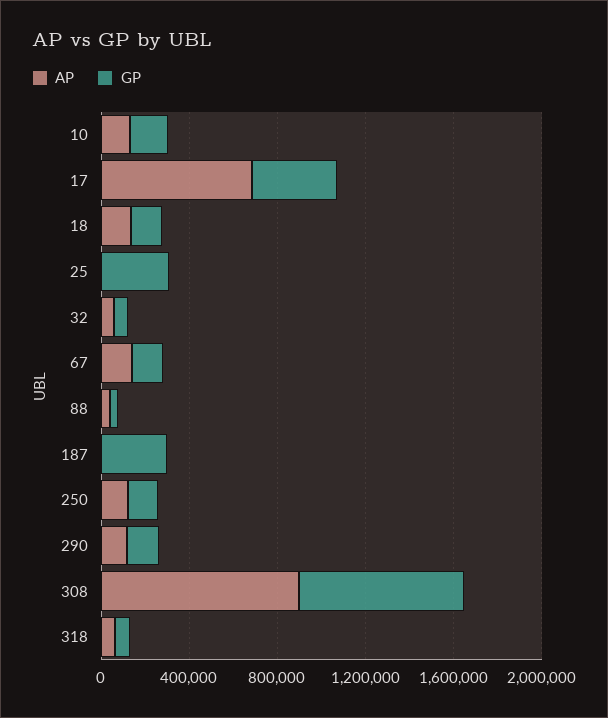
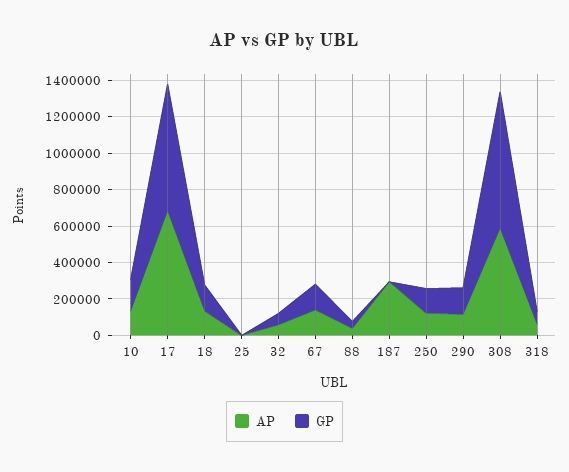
  {
    "AP": {
      "10": 150000,
      "17": 700000,
      "18": 150000,
      "25": 0,
      "32": 50000,
      "67": 150000,
      "88": 50000,
-     "187": 0,
+     "187": 300000,
      "250": 100000,
      "290": 100000,
-     "308": 900000,
+     "308": 600000,
      "318": 50000
    },
    "GP": {
      "10": 150000,
-     "17": 400000,
+     "17": 700000,
      "18": 150000,
-     "25": 300000,
+     "25": 0,
      "32": 50000,
      "67": 150000,
      "88": 50000,
-     "187": 300000,
+     "187": 0,
      "250": 150000,
      "290": 150000,
      "308": 750000,
      "318": 50000
    }
  }

